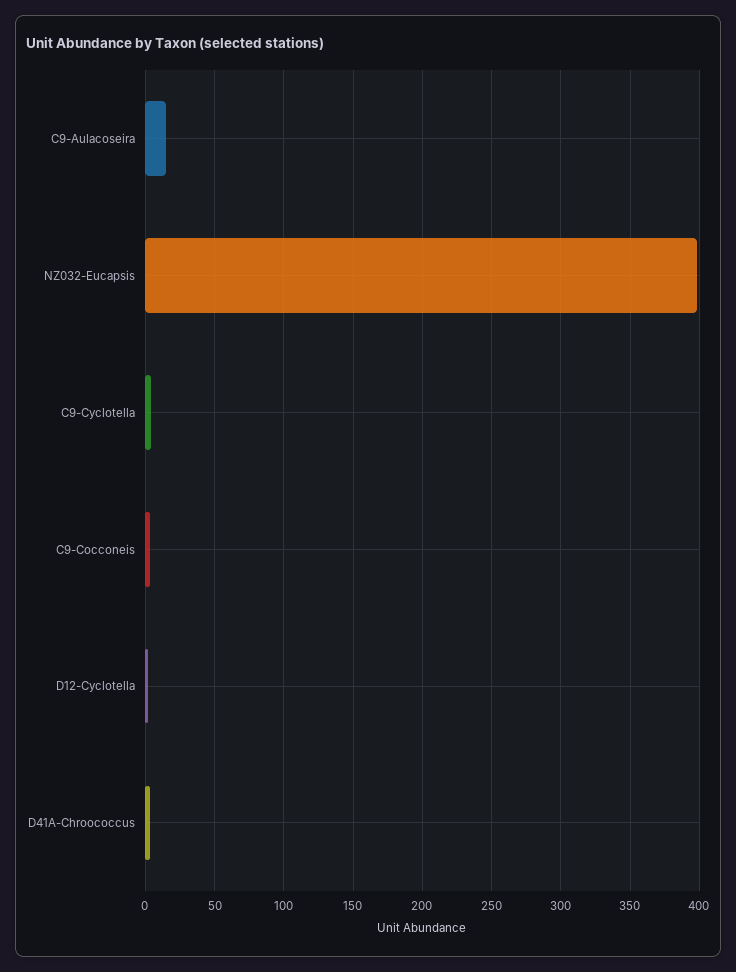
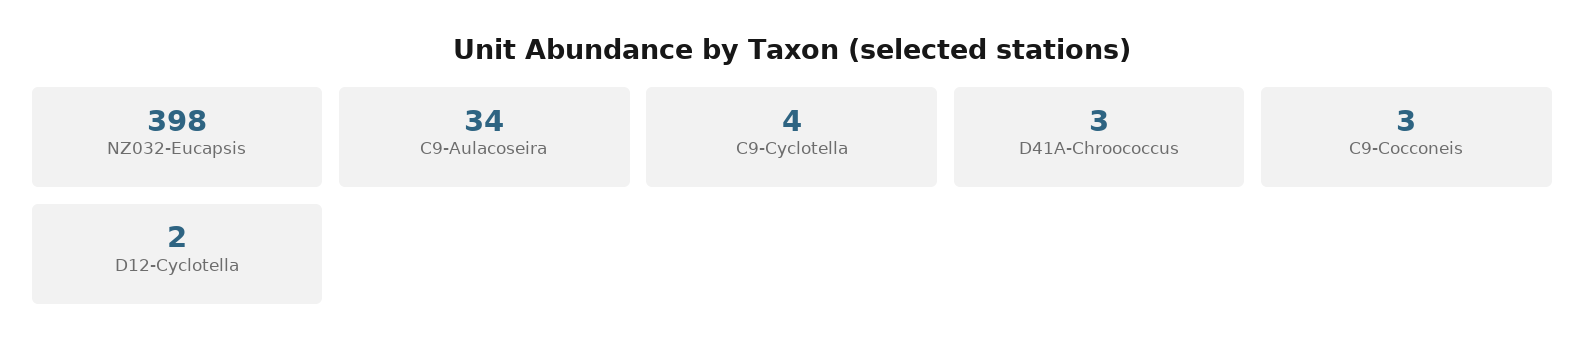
  {
-   "C9-Aulacoseira": 15,
+   "C9-Aulacoseira": 34,
    "NZ032-Eucapsis": 398,
    "C9-Cyclotella": 4,
    "C9-Cocconeis": 3,
    "D12-Cyclotella": 2,
    "D41A-Chroococcus": 3
  }

